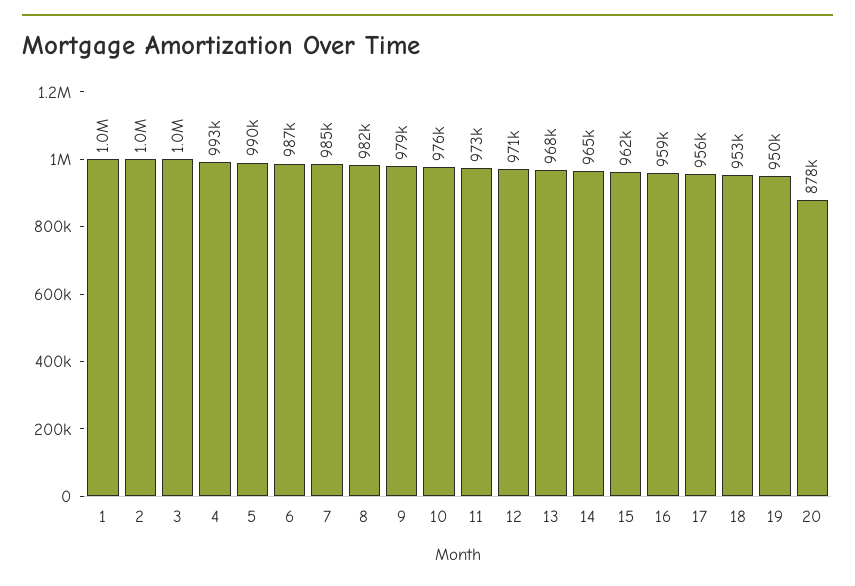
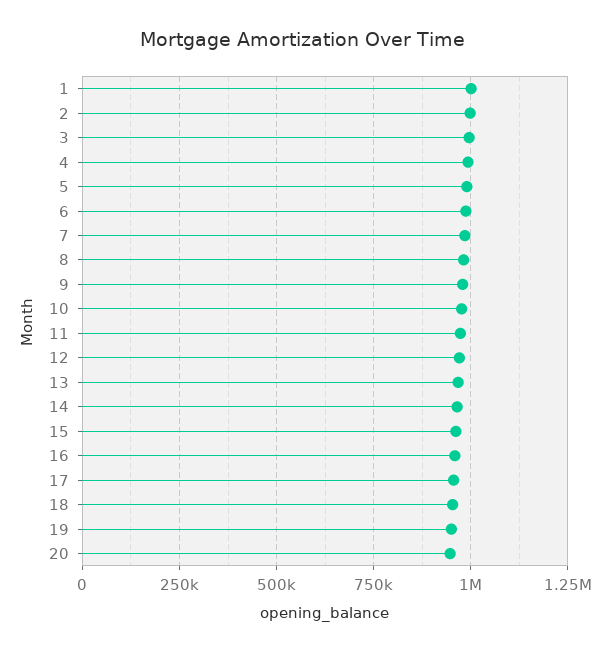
  {
    "1": 1000000,
    "2": 1000000,
    "3": 1000000,
    "4": 993000,
    "5": 990000,
    "6": 987000,
    "7": 985000,
    "8": 982000,
    "9": 979000,
    "10": 976000,
    "11": 973000,
    "12": 971000,
    "13": 968000,
    "14": 965000,
    "15": 962000,
    "16": 959000,
    "17": 956000,
    "18": 953000,
    "19": 950000,
-   "20": 878000
+   "20": 950000
  }

